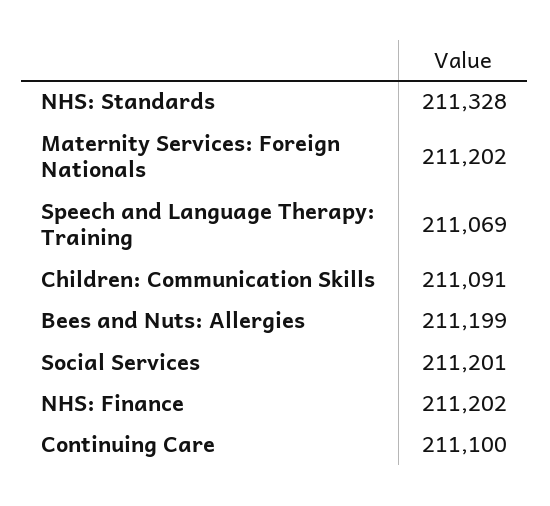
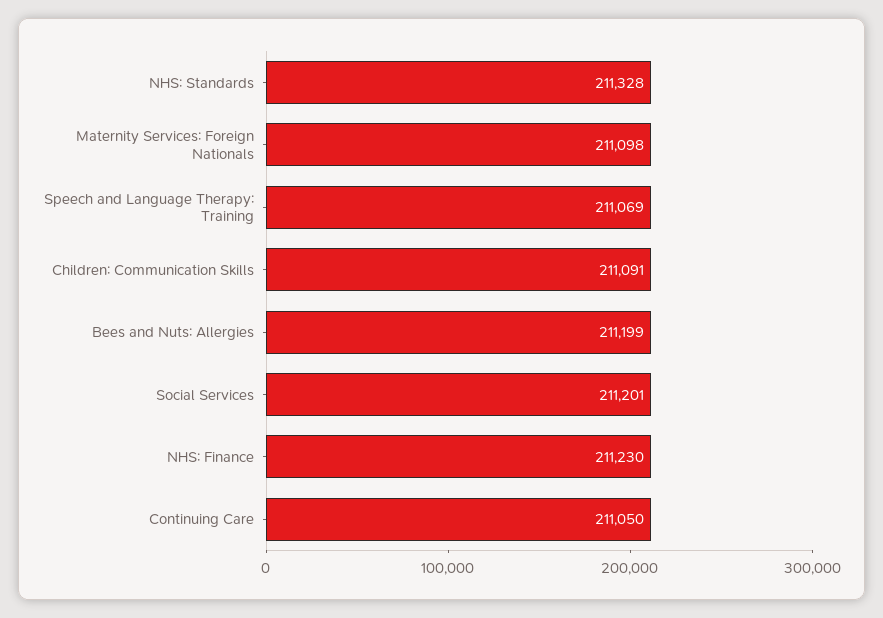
  {
    "NHS: Standards": 211328,
-   "Maternity Services: Foreign Nationals": 211202,
+   "Maternity Services: Foreign Nationals": 211098,
    "Speech and Language Therapy: Training": 211069,
    "Children: Communication Skills": 211091,
    "Bees and Nuts: Allergies": 211199,
    "Social Services": 211201,
-   "NHS: Finance": 211202,
+   "NHS: Finance": 211230,
-   "Continuing Care": 211100
+   "Continuing Care": 211050
  }

